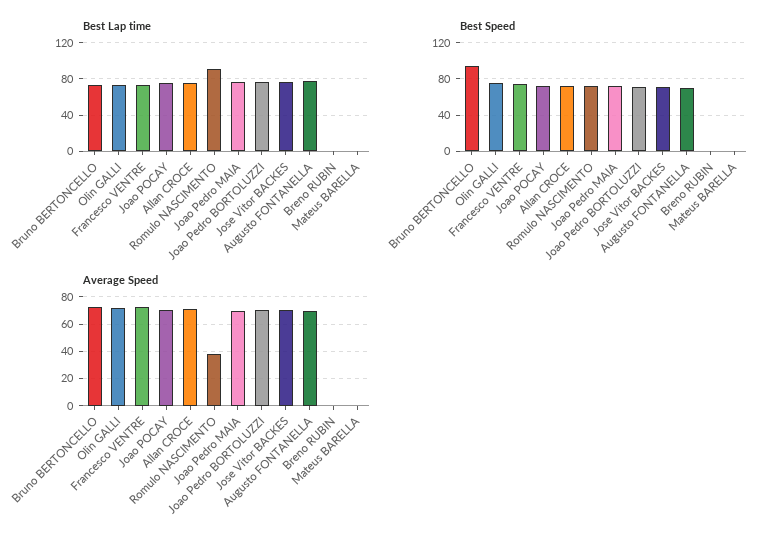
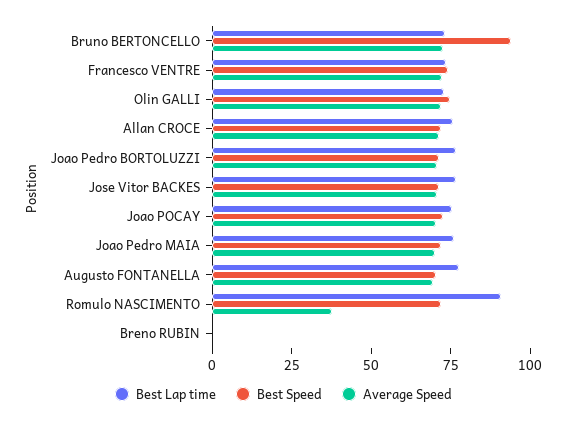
  {
    "Best Lap time": {
      "Bruno BERTONCELLO": 75,
      "Olin GALLI": 75,
      "Francesco VENTRE": 75,
      "Joao POCAY": 75,
      "Allan CROCE": 75,
      "Romulo NASCIMENTO": 90,
      "Joao Pedro MAIA": 75,
      "Joao Pedro BORTOLUZZI": 75,
      "Jose Vitor BACKES": 75,
      "Augusto FONTANELLA": 80,
-     "Breno RUBIN": 0,
+     "Breno RUBIN": 0
-     "Mateus BARELLA": 0
    },
    "Best Speed": {
      "Bruno BERTONCELLO": 95,
      "Olin GALLI": 75,
      "Francesco VENTRE": 75,
      "Joao POCAY": 70,
      "Allan CROCE": 70,
      "Romulo NASCIMENTO": 70,
      "Joao Pedro MAIA": 70,
      "Joao Pedro BORTOLUZZI": 70,
      "Jose Vitor BACKES": 70,
      "Augusto FONTANELLA": 70,
-     "Breno RUBIN": 0,
+     "Breno RUBIN": 0
-     "Mateus BARELLA": 0
    },
    "Average Speed": {
      "Bruno BERTONCELLO": 75,
      "Olin GALLI": 70,
      "Francesco VENTRE": 70,
      "Joao POCAY": 70,
      "Allan CROCE": 70,
      "Romulo NASCIMENTO": 40,
      "Joao Pedro MAIA": 70,
      "Joao Pedro BORTOLUZZI": 70,
      "Jose Vitor BACKES": 70,
      "Augusto FONTANELLA": 70,
-     "Breno RUBIN": 0,
+     "Breno RUBIN": 0
-     "Mateus BARELLA": 0
    }
  }

